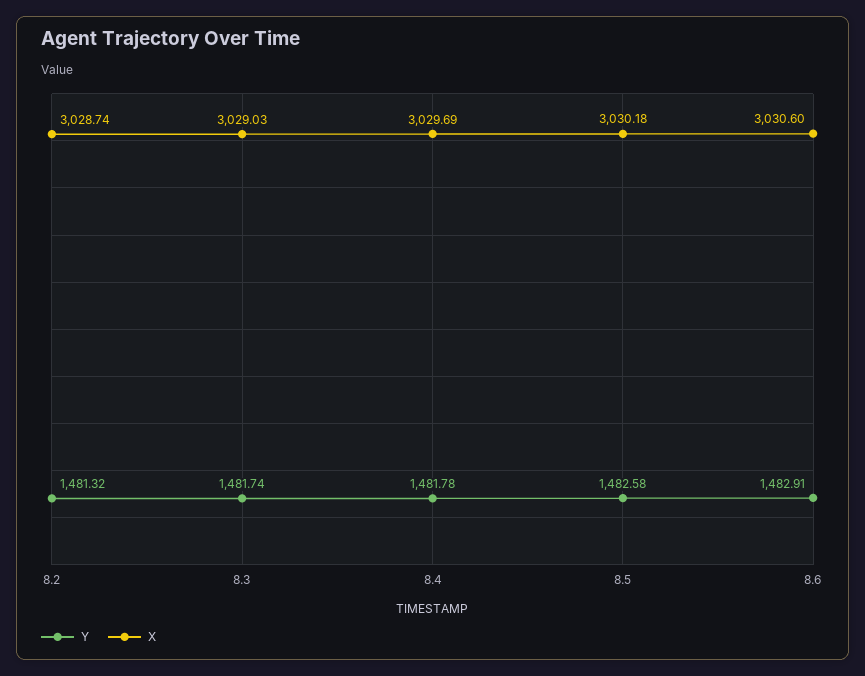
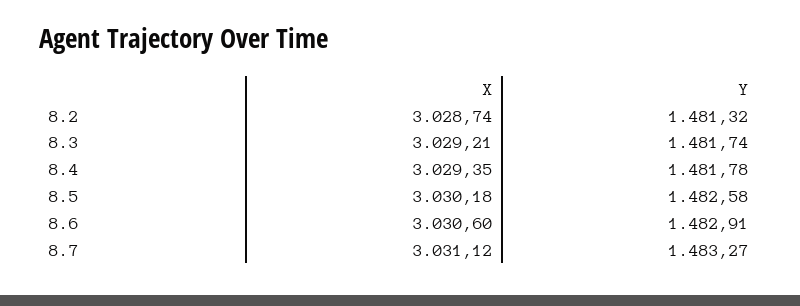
  {
    "Y": {
      "8.2": 1481.32,
      "8.3": 1481.74,
      "8.4": 1481.78,
      "8.5": 1482.58,
-     "8.6": 1482.91
+     "8.6": 1482.91,
+     "8.7": 1483.27
    },
    "X": {
      "8.2": 3028.74,
-     "8.3": 3029.03,
+     "8.3": 3029.21,
-     "8.4": 3029.69,
+     "8.4": 3029.35,
      "8.5": 3030.18,
-     "8.6": 3030.6
+     "8.6": 3030.6,
+     "8.7": 3031.12
    }
  }

